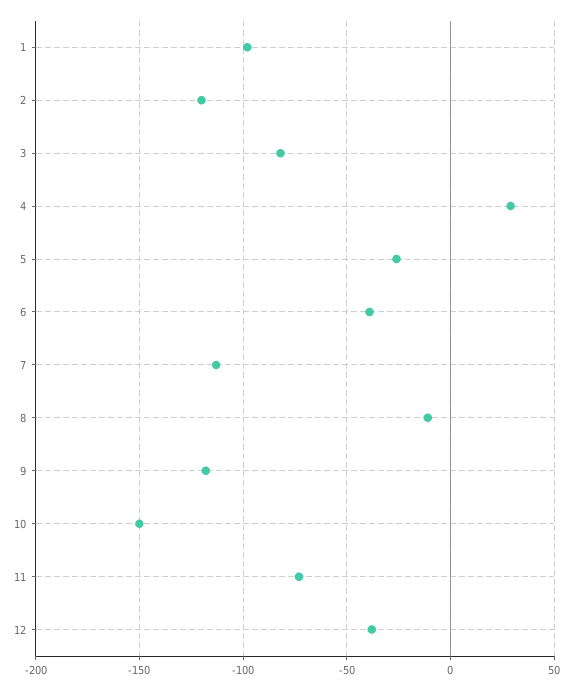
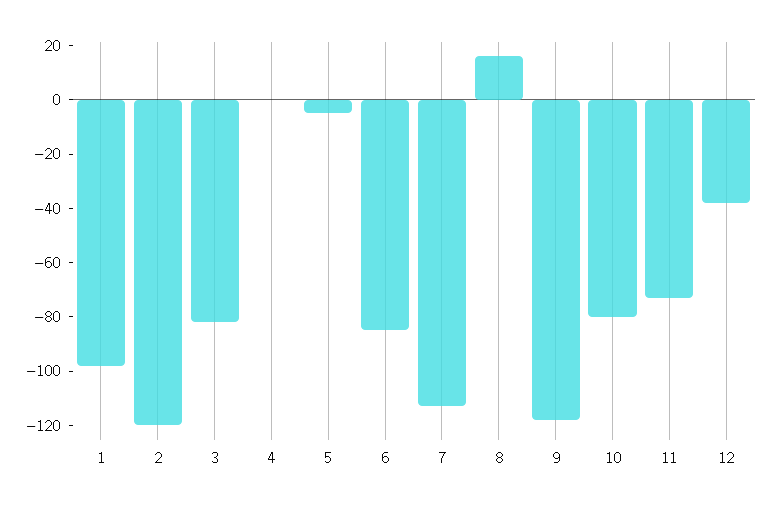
  {
    "1": -100,
    "2": -120,
    "3": -80,
-   "4": 30,
+   "4": 0,
-   "5": -25,
+   "5": -5,
-   "6": -40,
+   "6": -85,
    "7": -115,
-   "8": -10,
+   "8": 15,
    "9": -120,
-   "10": -150,
+   "10": -80,
    "11": -75,
    "12": -40
  }

